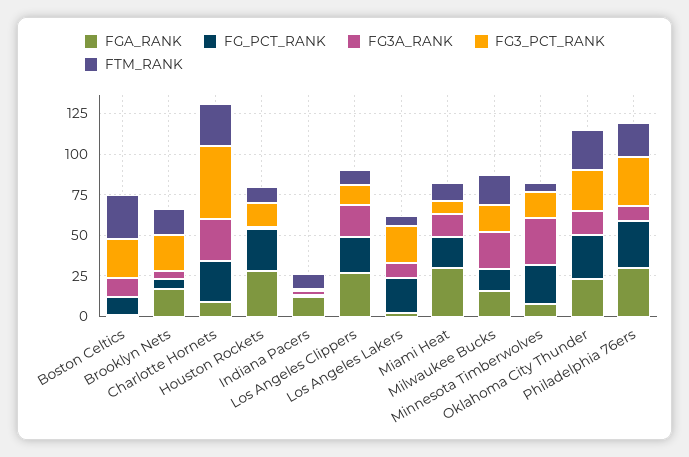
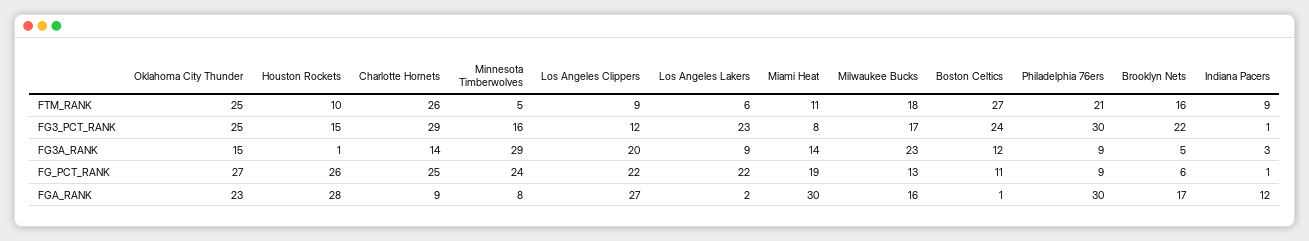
  {
    "FGA_RANK": {
      "Boston Celtics": 1,
      "Brooklyn Nets": 17,
      "Charlotte Hornets": 9,
      "Houston Rockets": 28,
      "Indiana Pacers": 12,
      "Los Angeles Clippers": 27,
      "Los Angeles Lakers": 2,
      "Miami Heat": 30,
      "Milwaukee Bucks": 16,
      "Minnesota Timberwolves": 8,
      "Oklahoma City Thunder": 23,
      "Philadelphia 76ers": 30
    },
    "FG_PCT_RANK": {
      "Boston Celtics": 11,
      "Brooklyn Nets": 6,
      "Charlotte Hornets": 25,
      "Houston Rockets": 26,
      "Indiana Pacers": 1,
      "Los Angeles Clippers": 22,
      "Los Angeles Lakers": 22,
      "Miami Heat": 19,
      "Milwaukee Bucks": 13,
      "Minnesota Timberwolves": 24,
      "Oklahoma City Thunder": 27,
-     "Philadelphia 76ers": 30
+     "Philadelphia 76ers": 9
    },
    "FG3A_RANK": {
      "Boston Celtics": 12,
      "Brooklyn Nets": 5,
-     "Charlotte Hornets": 25,
+     "Charlotte Hornets": 14,
      "Houston Rockets": 1,
      "Indiana Pacers": 3,
      "Los Angeles Clippers": 20,
      "Los Angeles Lakers": 9,
      "Miami Heat": 14,
      "Milwaukee Bucks": 23,
      "Minnesota Timberwolves": 29,
      "Oklahoma City Thunder": 15,
      "Philadelphia 76ers": 9
    },
    "FG3_PCT_RANK": {
      "Boston Celtics": 24,
      "Brooklyn Nets": 22,
-     "Charlotte Hornets": 45,
+     "Charlotte Hornets": 29,
      "Houston Rockets": 15,
      "Indiana Pacers": 1,
      "Los Angeles Clippers": 12,
      "Los Angeles Lakers": 23,
      "Miami Heat": 8,
      "Milwaukee Bucks": 17,
      "Minnesota Timberwolves": 16,
      "Oklahoma City Thunder": 25,
      "Philadelphia 76ers": 30
    },
    "FTM_RANK": {
      "Boston Celtics": 27,
      "Brooklyn Nets": 16,
      "Charlotte Hornets": 26,
      "Houston Rockets": 10,
      "Indiana Pacers": 9,
      "Los Angeles Clippers": 9,
      "Los Angeles Lakers": 6,
      "Miami Heat": 11,
      "Milwaukee Bucks": 18,
      "Minnesota Timberwolves": 5,
      "Oklahoma City Thunder": 25,
      "Philadelphia 76ers": 21
    }
  }

